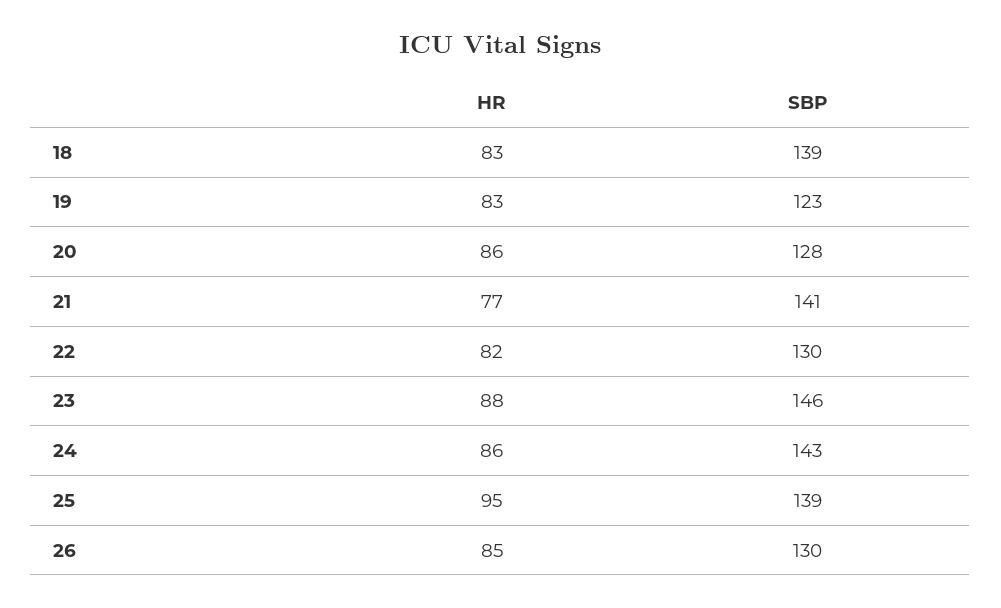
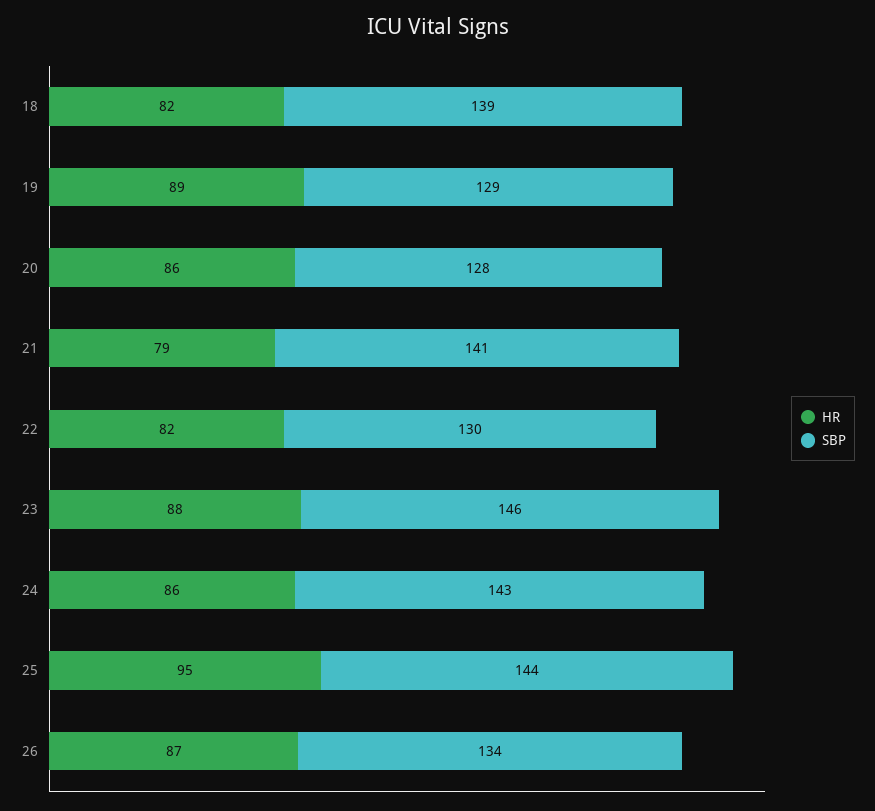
  {
    "HR": {
-     "18": 83,
+     "18": 82,
-     "19": 83,
+     "19": 89,
      "20": 86,
-     "21": 77,
+     "21": 79,
      "22": 82,
      "23": 88,
      "24": 86,
      "25": 95,
-     "26": 85
+     "26": 87
    },
    "SBP": {
      "18": 139,
-     "19": 123,
+     "19": 129,
      "20": 128,
      "21": 141,
      "22": 130,
      "23": 146,
      "24": 143,
-     "25": 139,
+     "25": 144,
-     "26": 130
+     "26": 134
    }
  }

